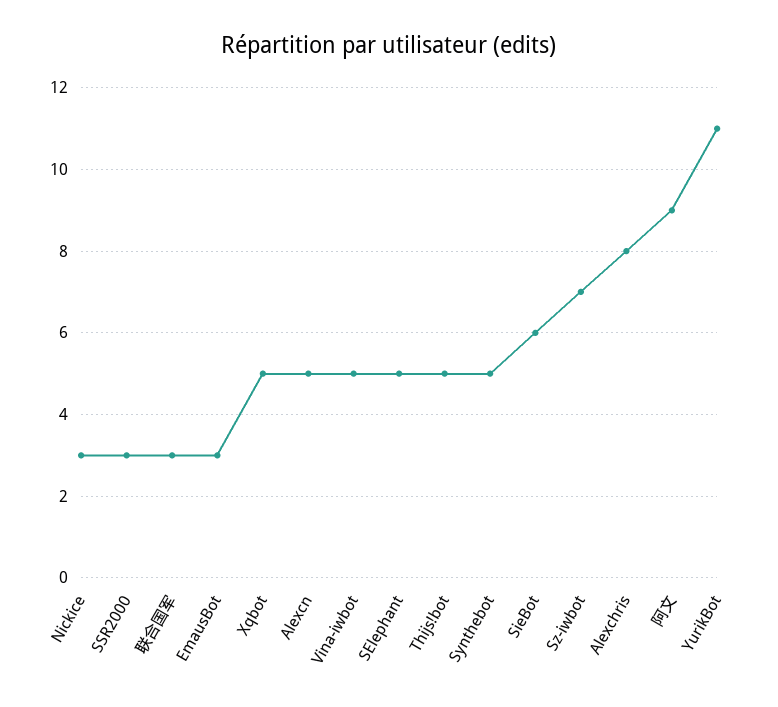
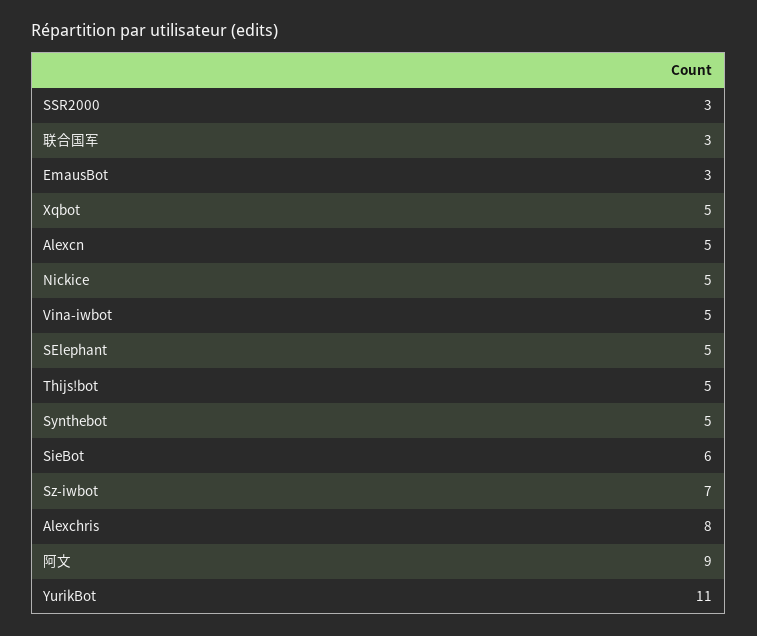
  {
-   "Nickice": 3,
+   "Nickice": 5,
    "SSR2000": 3,
    "联合国军": 3,
    "EmausBot": 3,
    "Xqbot": 5,
    "Alexcn": 5,
    "Vina-iwbot": 5,
    "SElephant": 5,
    "Thijs!bot": 5,
    "Synthebot": 5,
    "SieBot": 6,
    "Sz-iwbot": 7,
    "Alexchris": 8,
    "阿文": 9,
    "YurikBot": 11
  }

